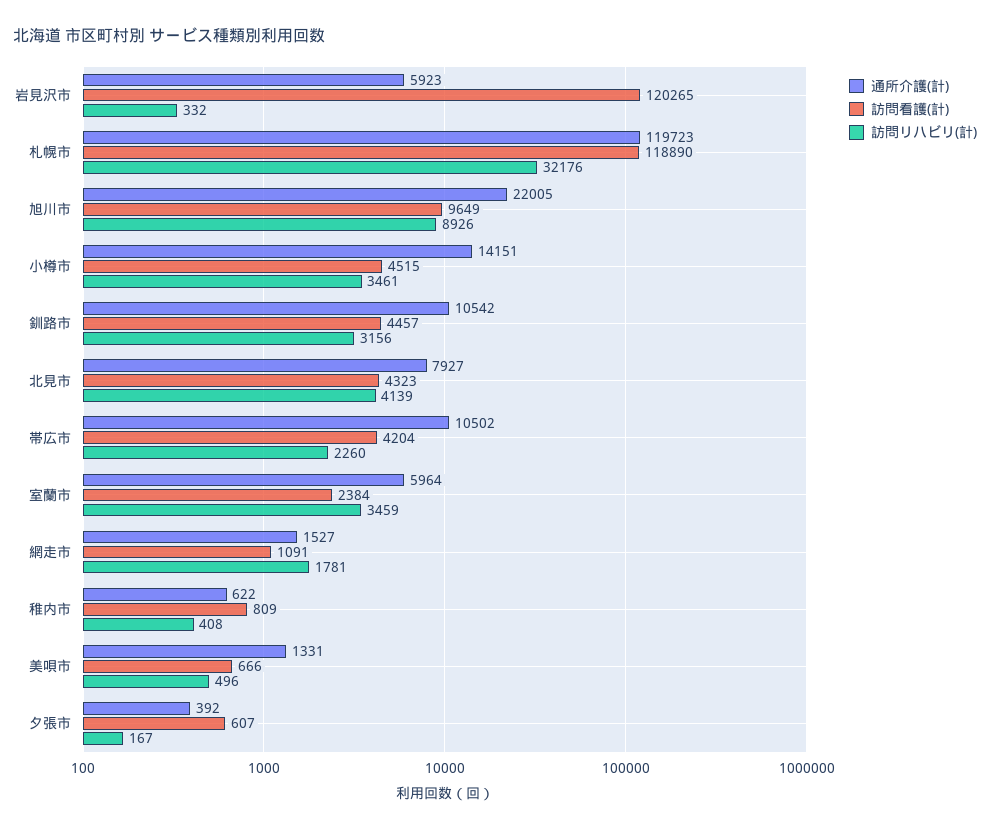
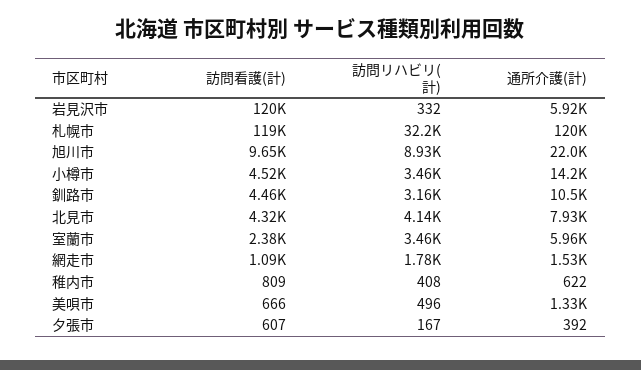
  {
    "通所介護(計)": {
      "岩見沢市": 5923,
      "札幌市": 119723,
      "旭川市": 22005,
      "小樽市": 14151,
      "釧路市": 10542,
      "北見市": 7927,
-     "帯広市": 10502,
      "室蘭市": 5964,
      "網走市": 1527,
      "稚内市": 622,
      "美唄市": 1331,
      "夕張市": 392
    },
    "訪問看護(計)": {
      "岩見沢市": 120265,
      "札幌市": 118890,
      "旭川市": 9649,
      "小樽市": 4515,
      "釧路市": 4457,
      "北見市": 4323,
-     "帯広市": 4204,
      "室蘭市": 2384,
      "網走市": 1091,
      "稚内市": 809,
      "美唄市": 666,
      "夕張市": 607
    },
    "訪問リハビリ(計)": {
      "岩見沢市": 332,
      "札幌市": 32176,
      "旭川市": 8926,
      "小樽市": 3461,
      "釧路市": 3156,
      "北見市": 4139,
-     "帯広市": 2260,
      "室蘭市": 3459,
      "網走市": 1781,
      "稚内市": 408,
      "美唄市": 496,
      "夕張市": 167
    }
  }

